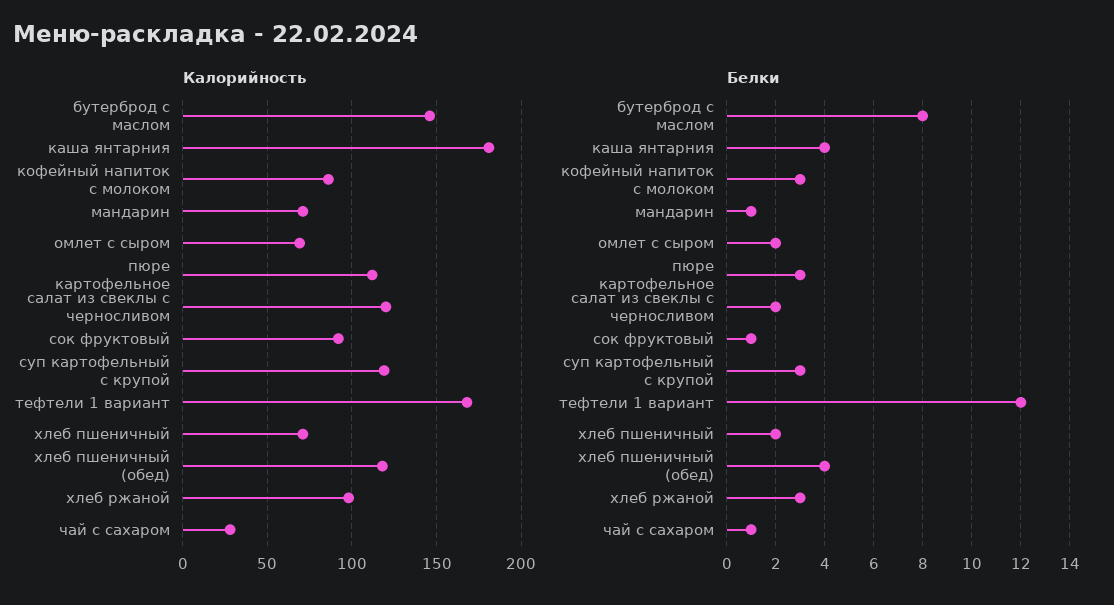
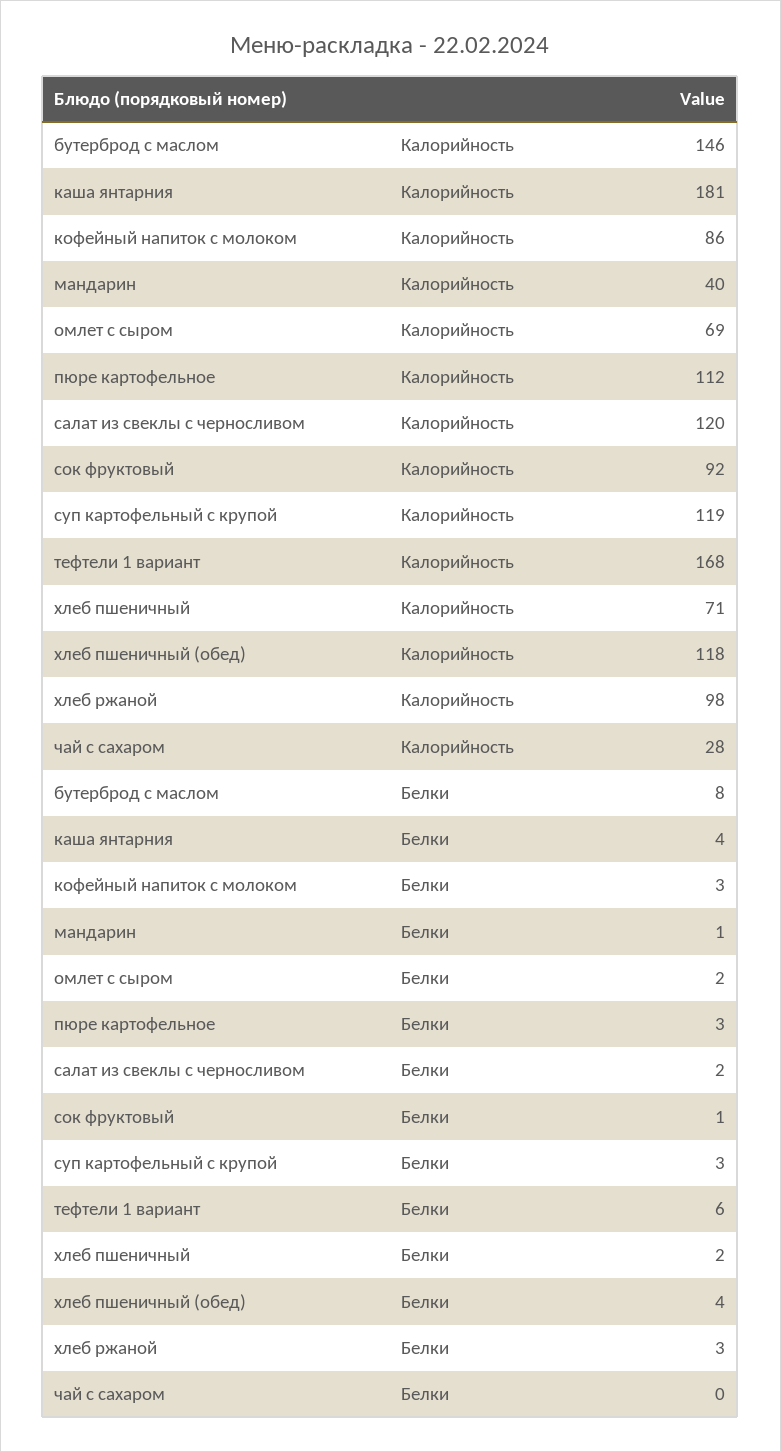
  {
    "Калорийность": {
      "бутерброд с маслом": 146,
      "каша янтарния": 181,
      "кофейный напиток с молоком": 86,
-     "мандарин": 70,
+     "мандарин": 40,
      "омлет с сыром": 69,
      "пюре картофельное": 112,
      "салат из свеклы с черносливом": 120,
      "сок фруктовый": 92,
      "суп картофельный с крупой": 119,
      "тефтели 1 вариант": 168,
      "хлеб пшеничный": 71,
      "хлеб пшеничный (обед)": 118,
      "хлеб ржаной": 98,
      "чай с сахаром": 28
    },
    "Белки": {
      "бутерброд с маслом": 8,
      "каша янтарния": 4,
      "кофейный напиток с молоком": 3,
      "мандарин": 1,
      "омлет с сыром": 2,
      "пюре картофельное": 3,
      "салат из свеклы с черносливом": 2,
      "сок фруктовый": 1,
      "суп картофельный с крупой": 3,
-     "тефтели 1 вариант": 12,
+     "тефтели 1 вариант": 6,
      "хлеб пшеничный": 2,
      "хлеб пшеничный (обед)": 4,
      "хлеб ржаной": 3,
-     "чай с сахаром": 1
+     "чай с сахаром": 0
    }
  }

